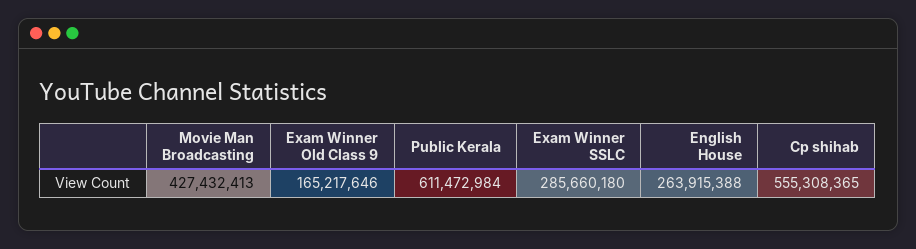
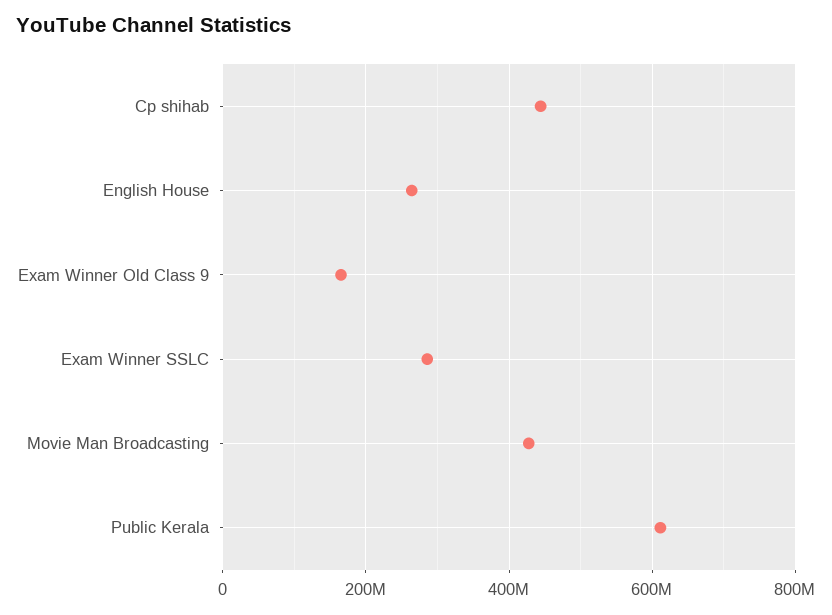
  {
    "Movie Man Broadcasting": 427432413,
    "Exam Winner Old Class 9": 165217646,
    "Public Kerala": 611472984,
    "Exam Winner SSLC": 285660180,
    "English House": 263915388,
-   "Cp shihab": 555308365
+   "Cp shihab": 440000000
  }

